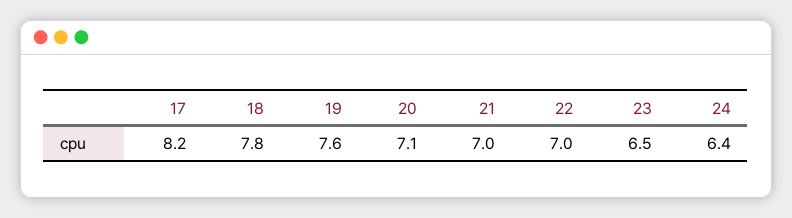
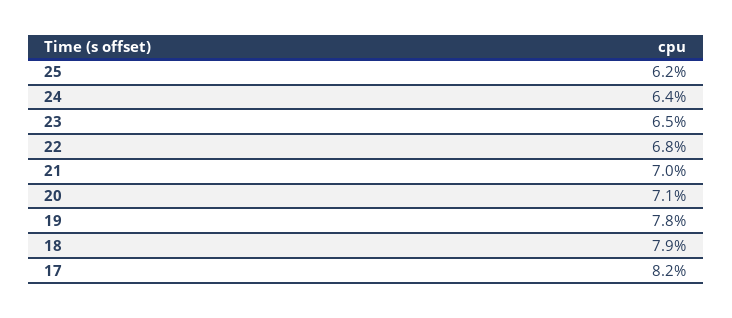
  {
    "17": 8.2,
-   "18": 7.8,
+   "18": 7.9,
-   "19": 7.6,
+   "19": 7.8,
    "20": 7.1,
    "21": 7,
-   "22": 7,
+   "22": 6.8,
    "23": 6.5,
-   "24": 6.4
+   "24": 6.4,
+   "25": 6.2
  }

